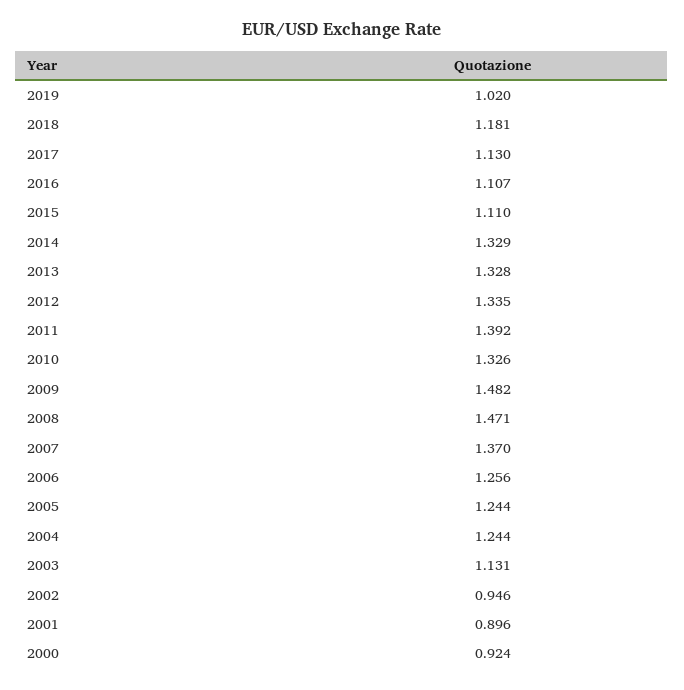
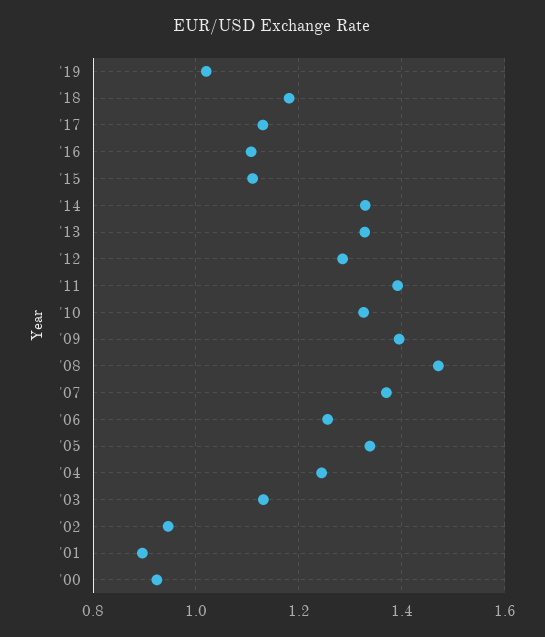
  {
    "2019": 1.02,
    "2018": 1.181,
    "2017": 1.13,
    "2016": 1.107,
    "2015": 1.11,
    "2014": 1.329,
    "2013": 1.328,
-   "2012": 1.335,
+   "2012": 1.28,
    "2011": 1.392,
    "2010": 1.326,
-   "2009": 1.482,
+   "2009": 1.4,
    "2008": 1.471,
    "2007": 1.37,
    "2006": 1.256,
-   "2005": 1.244,
+   "2005": 1.34,
    "2004": 1.244,
    "2003": 1.131,
    "2002": 0.946,
    "2001": 0.896,
    "2000": 0.924
  }

